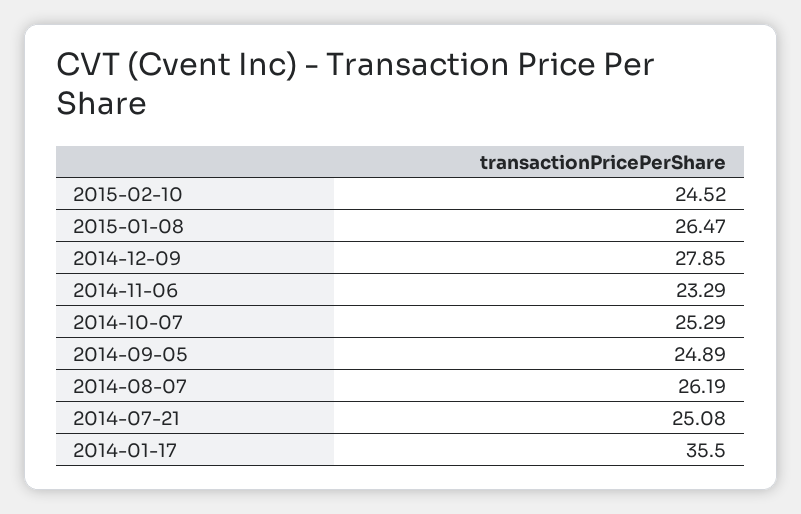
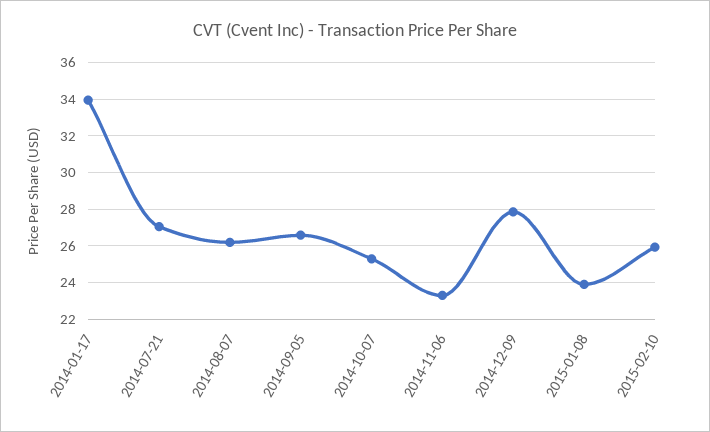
  {
-   "2015-02-10": 24.52,
+   "2015-02-10": 26,
-   "2015-01-08": 26.47,
+   "2015-01-08": 24,
    "2014-12-09": 27.85,
    "2014-11-06": 23.29,
    "2014-10-07": 25.29,
-   "2014-09-05": 24.89,
+   "2014-09-05": 26.5,
    "2014-08-07": 26.19,
-   "2014-07-21": 25.08,
+   "2014-07-21": 27,
-   "2014-01-17": 35.5
+   "2014-01-17": 34
  }

